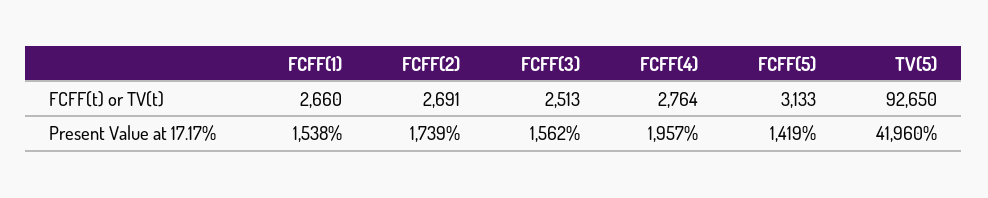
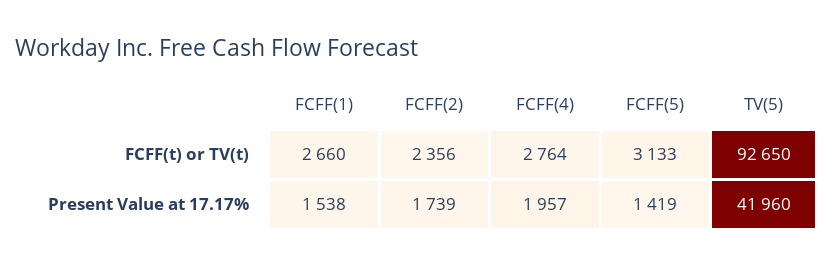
  {
    "FCFF(1)": {
      "FCFF(t) or TV(t)": 2660,
      "Present Value at 17.17%": 1538
    },
    "FCFF(2)": {
-     "FCFF(t) or TV(t)": 2691,
+     "FCFF(t) or TV(t)": 2356,
      "Present Value at 17.17%": 1739
    },
-   "FCFF(3)": {
-     "FCFF(t) or TV(t)": 2513,
-     "Present Value at 17.17%": 1562
-   },
    "FCFF(4)": {
      "FCFF(t) or TV(t)": 2764,
      "Present Value at 17.17%": 1957
    },
    "FCFF(5)": {
      "FCFF(t) or TV(t)": 3133,
      "Present Value at 17.17%": 1419
    },
    "TV(5)": {
      "FCFF(t) or TV(t)": 92650,
      "Present Value at 17.17%": 41960
    }
  }

